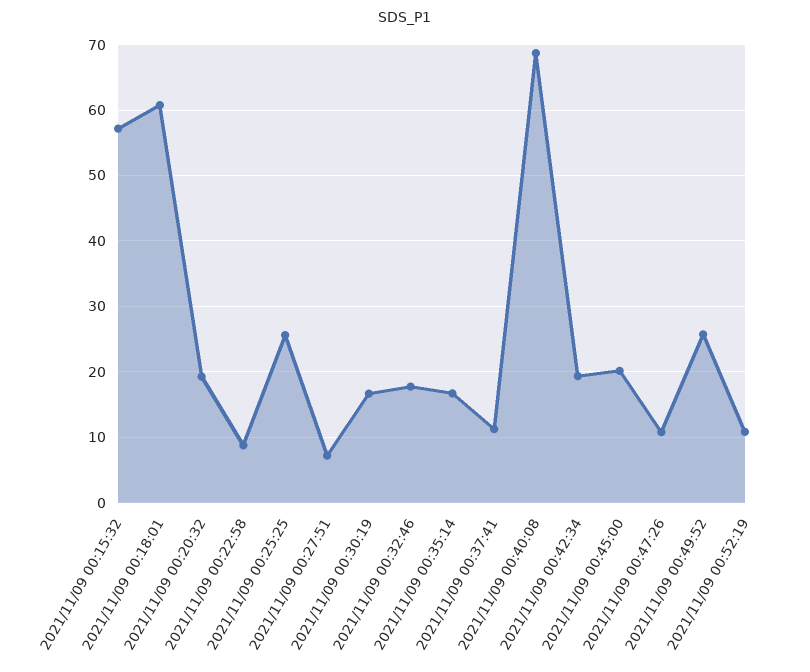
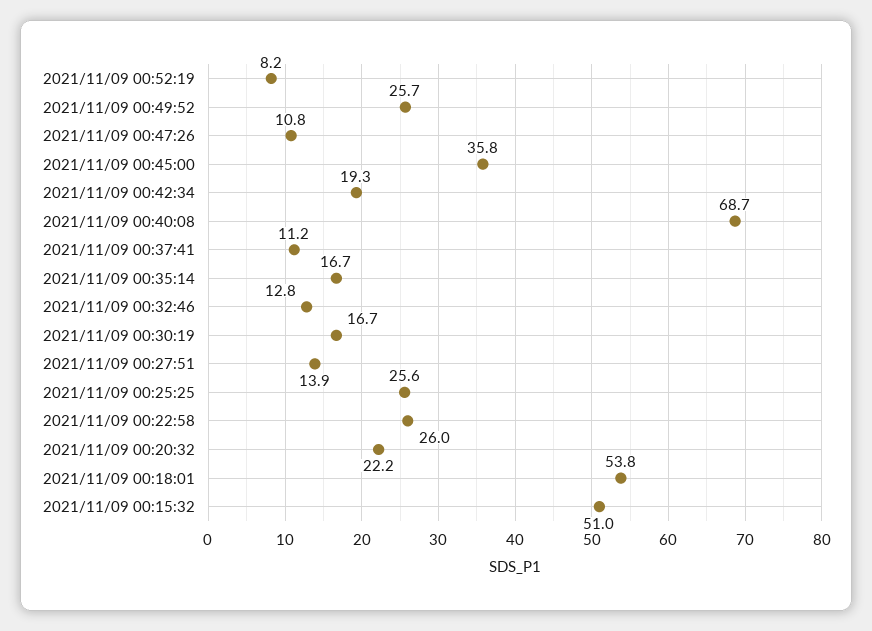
  {
-   "2021/11/09 00:15:32": 57,
+   "2021/11/09 00:15:32": 51,
-   "2021/11/09 00:18:01": 61,
+   "2021/11/09 00:18:01": 53.8,
-   "2021/11/09 00:20:32": 19,
+   "2021/11/09 00:20:32": 22.2,
-   "2021/11/09 00:22:58": 9,
+   "2021/11/09 00:22:58": 26,
    "2021/11/09 00:25:25": 25.6,
-   "2021/11/09 00:27:51": 7,
+   "2021/11/09 00:27:51": 13.9,
    "2021/11/09 00:30:19": 16.7,
-   "2021/11/09 00:32:46": 18,
+   "2021/11/09 00:32:46": 12.8,
    "2021/11/09 00:35:14": 16.7,
    "2021/11/09 00:37:41": 11.2,
    "2021/11/09 00:40:08": 68.7,
    "2021/11/09 00:42:34": 19.3,
-   "2021/11/09 00:45:00": 20,
+   "2021/11/09 00:45:00": 35.8,
    "2021/11/09 00:47:26": 10.8,
    "2021/11/09 00:49:52": 25.7,
-   "2021/11/09 00:52:19": 11
+   "2021/11/09 00:52:19": 8.2
  }

